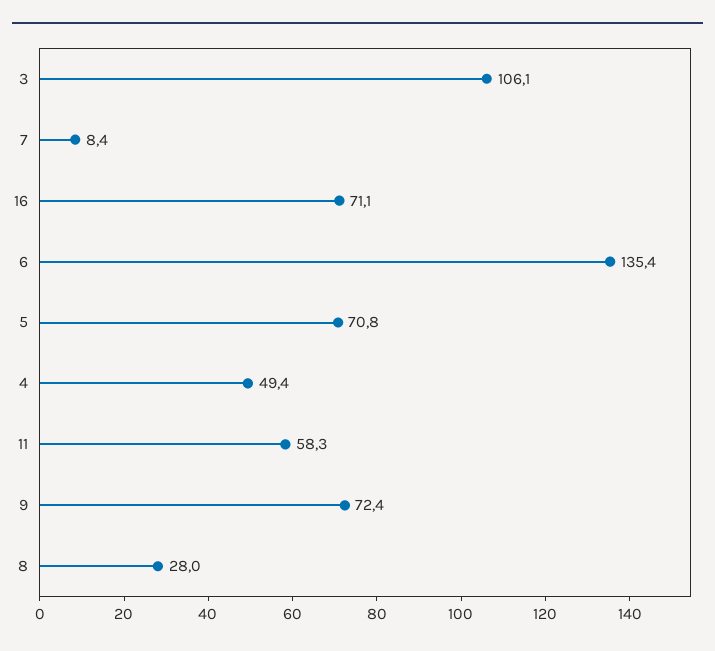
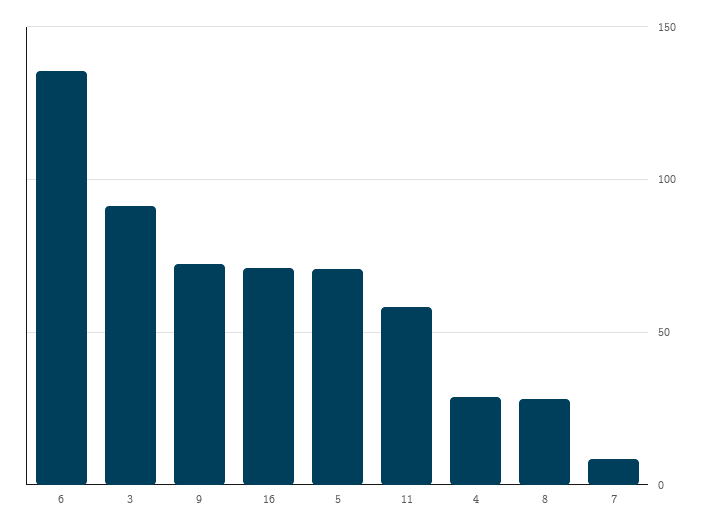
  {
-   "3": 106.1,
+   "3": 90,
    "7": 8.4,
    "16": 71.1,
    "6": 135.4,
    "5": 70.8,
-   "4": 49.4,
+   "4": 30,
    "11": 58.3,
    "9": 72.4,
    "8": 28
  }

